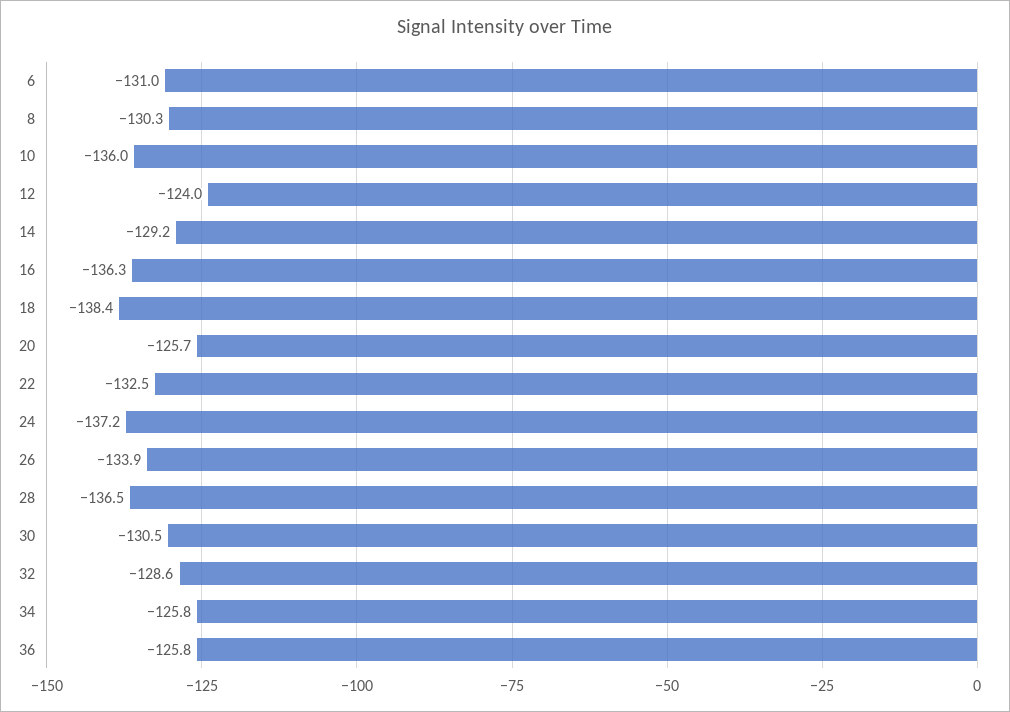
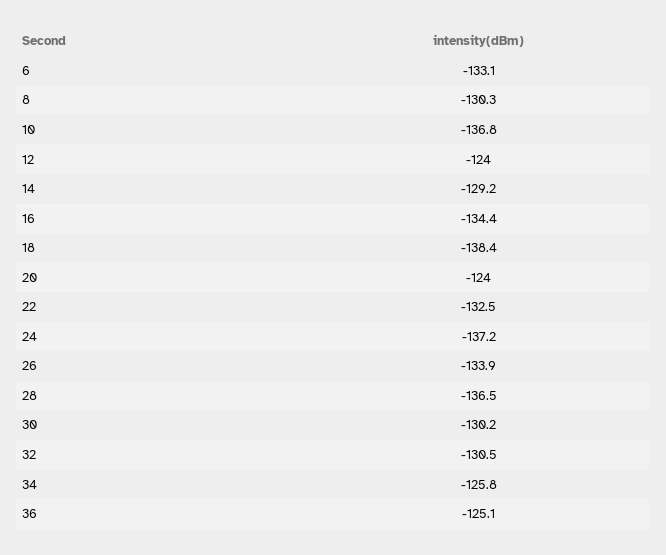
  {
-   "6": -131,
+   "6": -133.1,
    "8": -130.3,
-   "10": -136,
+   "10": -136.8,
    "12": -124,
    "14": -129.2,
-   "16": -136.3,
+   "16": -134.4,
    "18": -138.4,
-   "20": -125.7,
+   "20": -124,
    "22": -132.5,
    "24": -137.2,
    "26": -133.9,
    "28": -136.5,
-   "30": -130.5,
+   "30": -130.2,
-   "32": -128.6,
+   "32": -130.5,
    "34": -125.8,
-   "36": -125.8
+   "36": -125.1
  }

